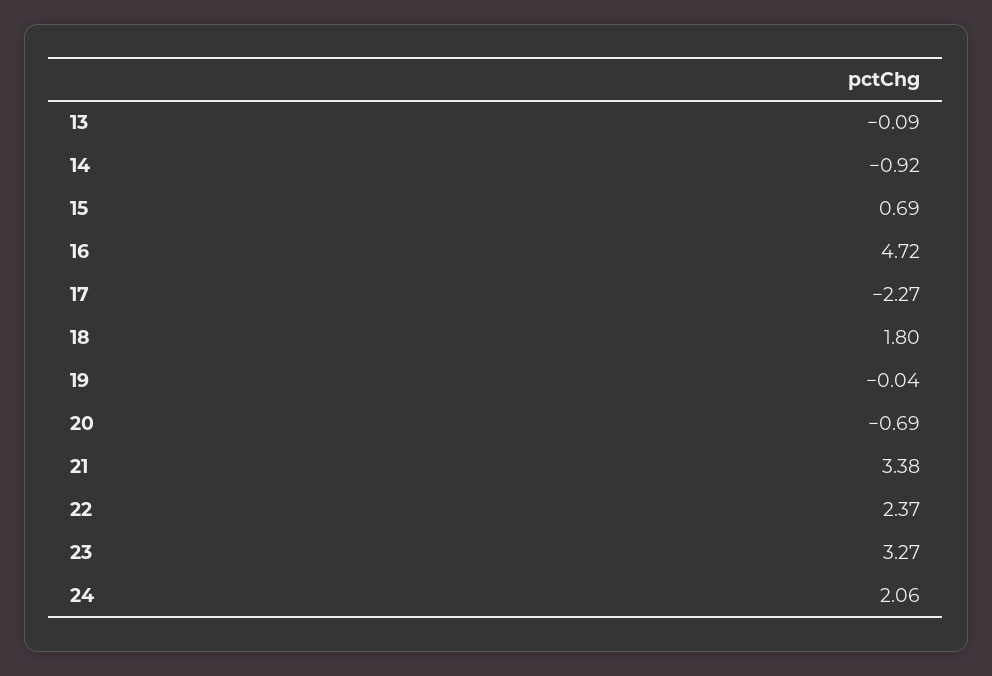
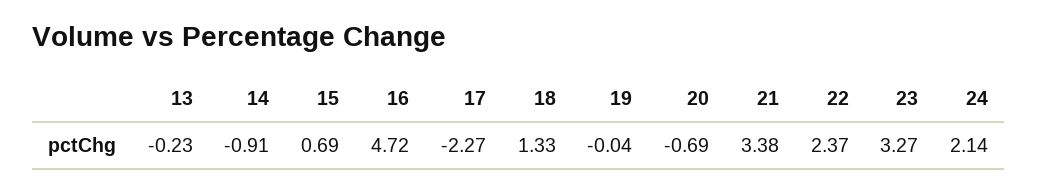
  {
-   "13": -0.09,
+   "13": -0.23,
-   "14": -0.92,
+   "14": -0.91,
    "15": 0.69,
    "16": 4.72,
    "17": -2.27,
-   "18": 1.8,
+   "18": 1.33,
    "19": -0.04,
    "20": -0.69,
    "21": 3.38,
    "22": 2.37,
    "23": 3.27,
-   "24": 2.06
+   "24": 2.14
  }

